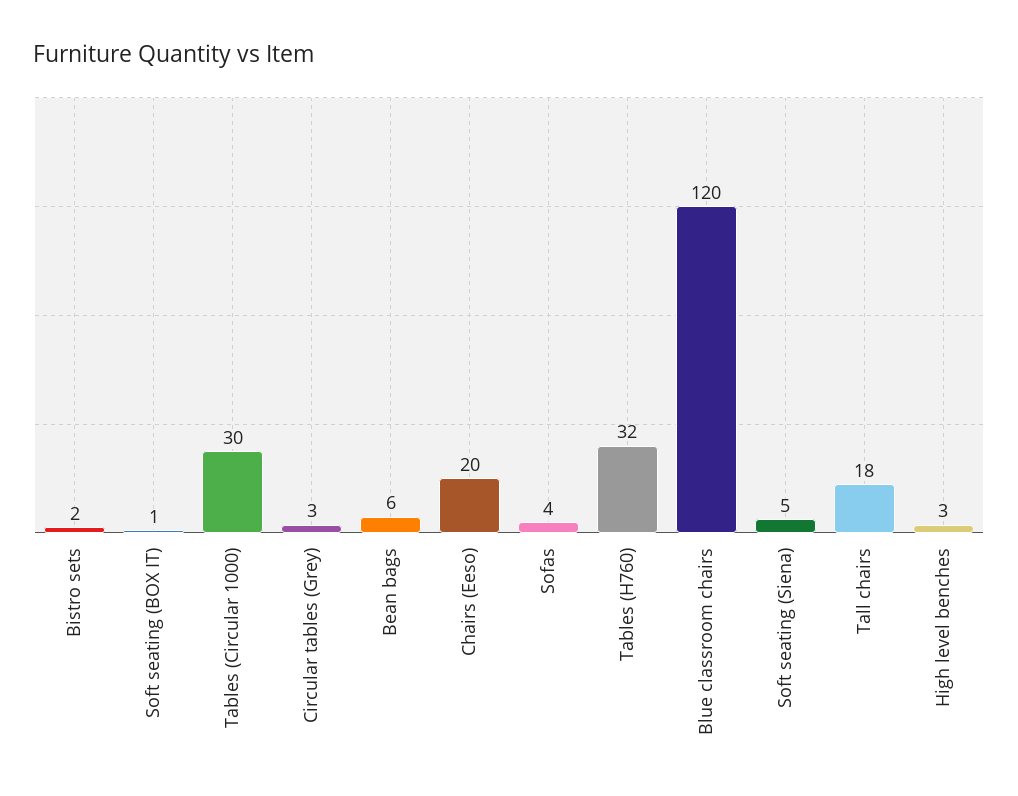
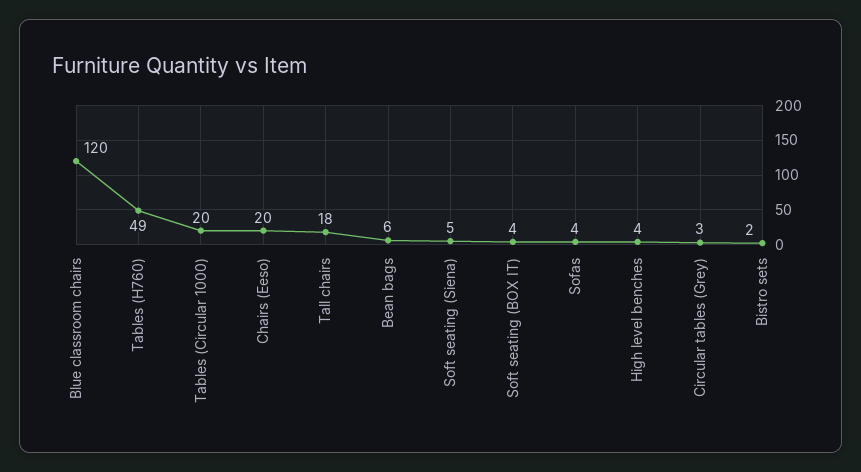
  {
    "Bistro sets": 2,
-   "Soft seating (BOX IT)": 1,
+   "Soft seating (BOX IT)": 4,
-   "Tables (Circular 1000)": 30,
+   "Tables (Circular 1000)": 20,
    "Circular tables (Grey)": 3,
    "Bean bags": 6,
    "Chairs (Eeso)": 20,
    "Sofas": 4,
-   "Tables (H760)": 32,
+   "Tables (H760)": 49,
    "Blue classroom chairs": 120,
    "Soft seating (Siena)": 5,
    "Tall chairs": 18,
-   "High level benches": 3
+   "High level benches": 4
  }

